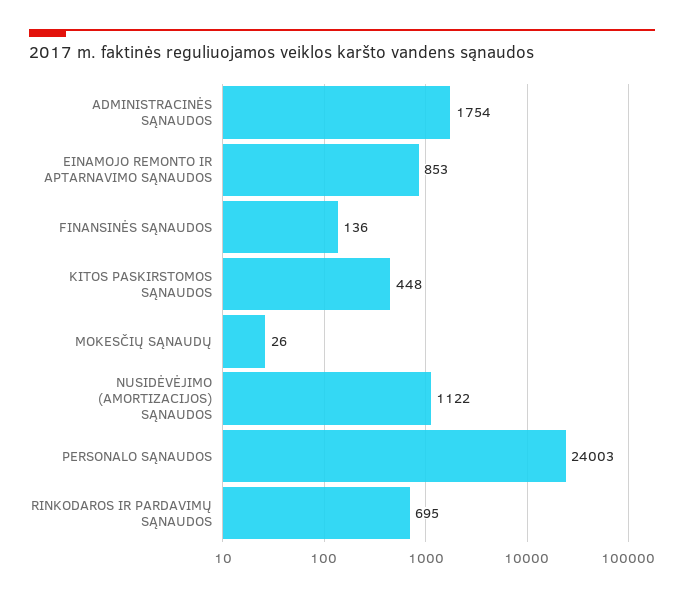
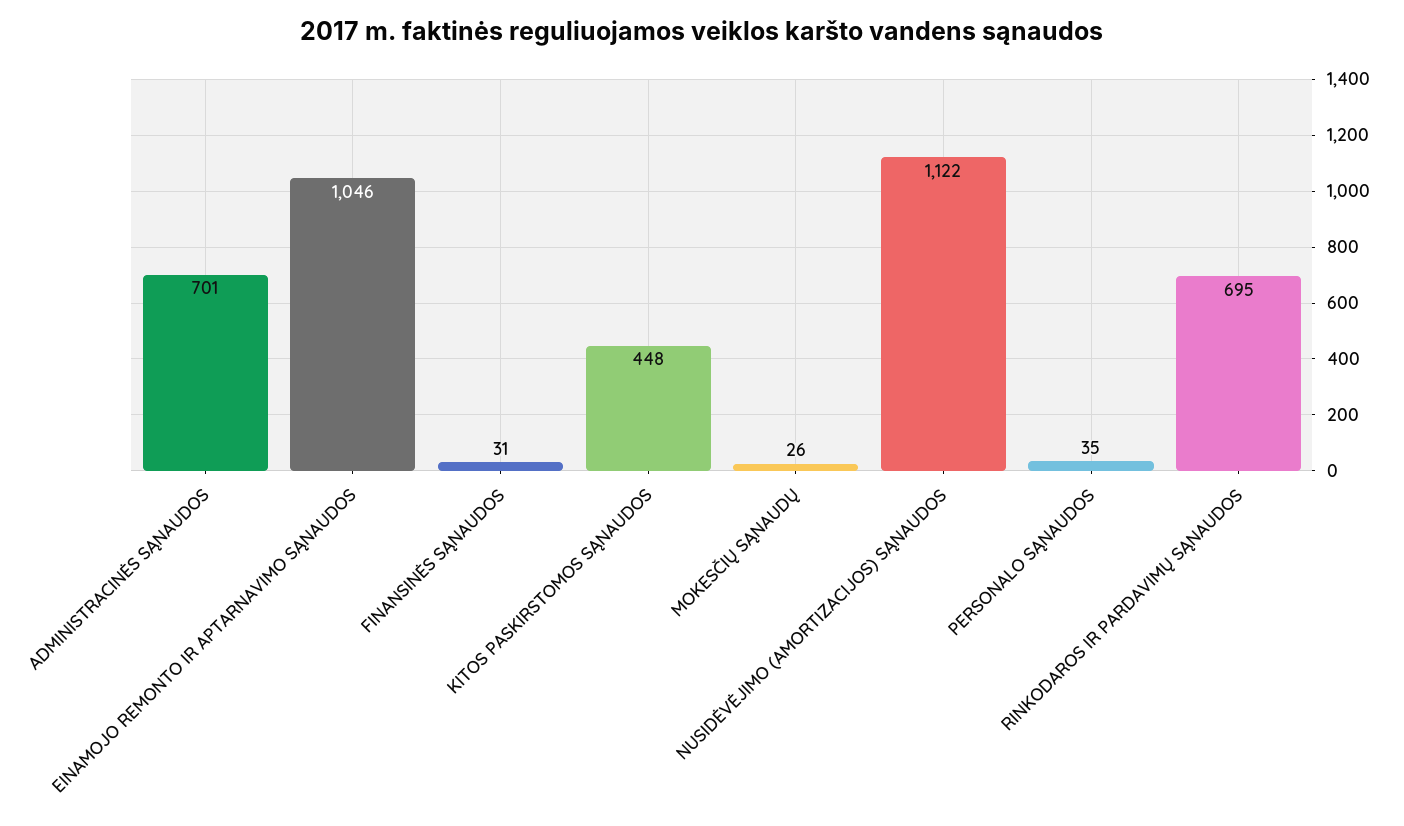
  {
-   "ADMINISTRACINĖS SĄNAUDOS": 1754,
+   "ADMINISTRACINĖS SĄNAUDOS": 701,
-   "EINAMOJO REMONTO IR APTARNAVIMO SĄNAUDOS": 853,
+   "EINAMOJO REMONTO IR APTARNAVIMO SĄNAUDOS": 1046,
-   "FINANSINĖS SĄNAUDOS": 136,
+   "FINANSINĖS SĄNAUDOS": 31,
    "KITOS PASKIRSTOMOS SĄNAUDOS": 448,
    "MOKESČIŲ SĄNAUDŲ": 26,
    "NUSIDĖVĖJIMO (AMORTIZACIJOS) SĄNAUDOS": 1122,
-   "PERSONALO SĄNAUDOS": 24003,
+   "PERSONALO SĄNAUDOS": 35,
    "RINKODAROS IR PARDAVIMŲ SĄNAUDOS": 695
  }

